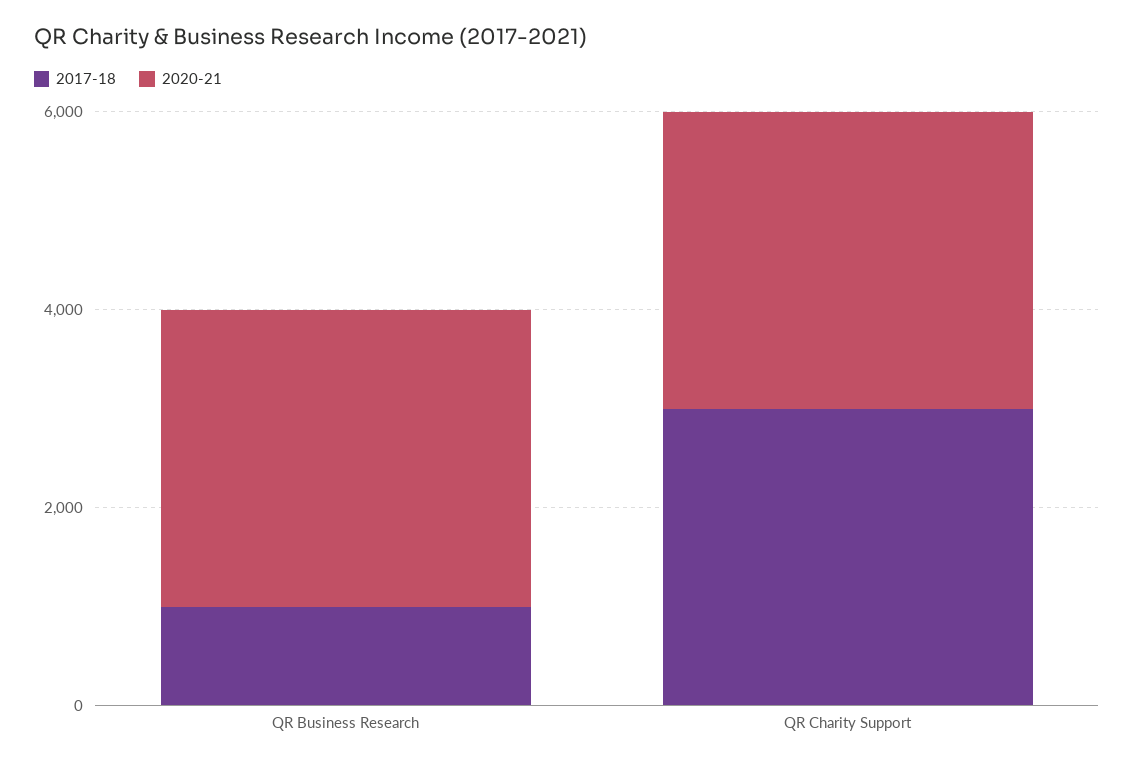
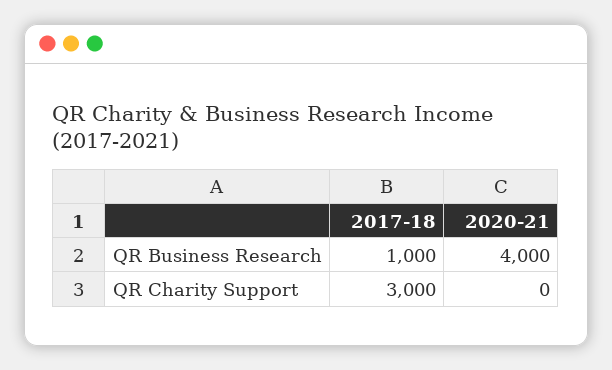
  {
    "2017-18": {
      "QR Business Research": 1000,
      "QR Charity Support": 3000
    },
    "2020-21": {
-     "QR Business Research": 3000,
+     "QR Business Research": 4000,
-     "QR Charity Support": 3000
+     "QR Charity Support": 0
    }
  }

